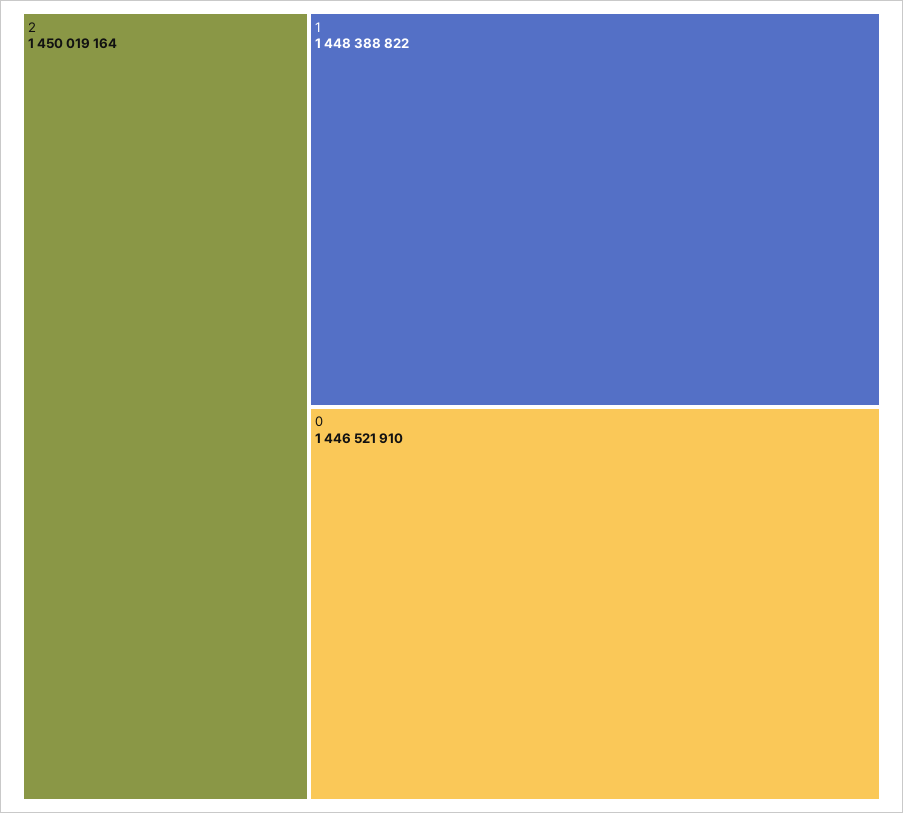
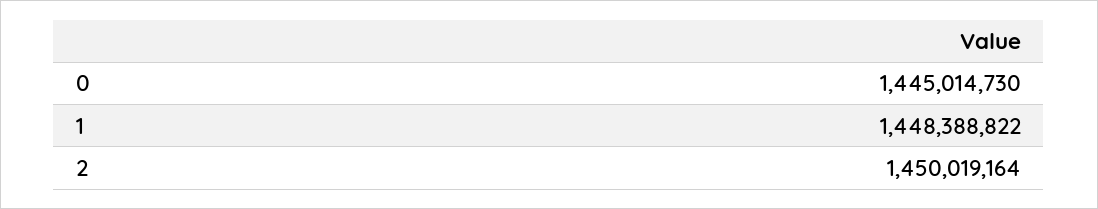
  {
    "2": 1450019164,
    "1": 1448388822,
-   "0": 1446521910
+   "0": 1445014730
  }

